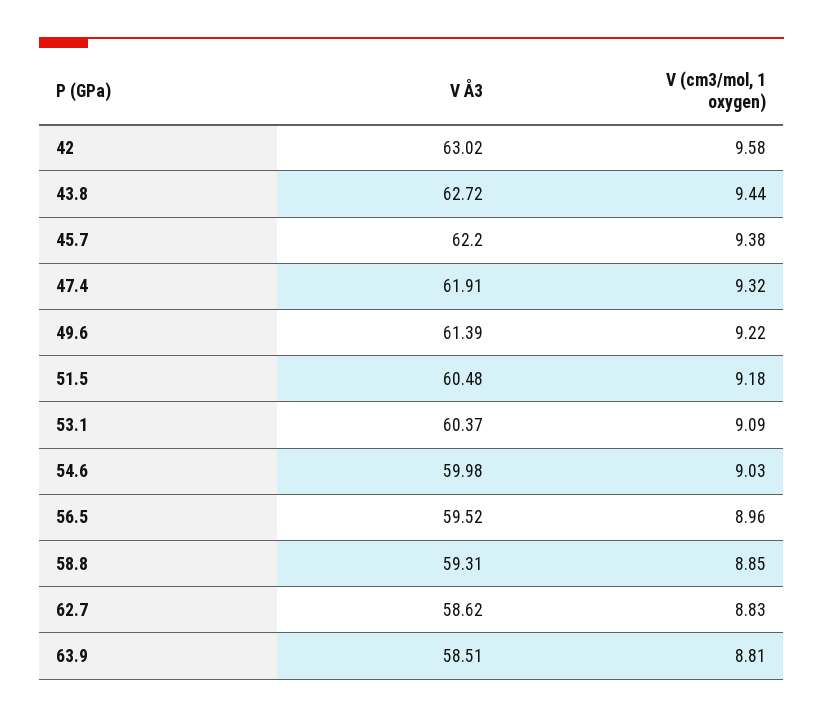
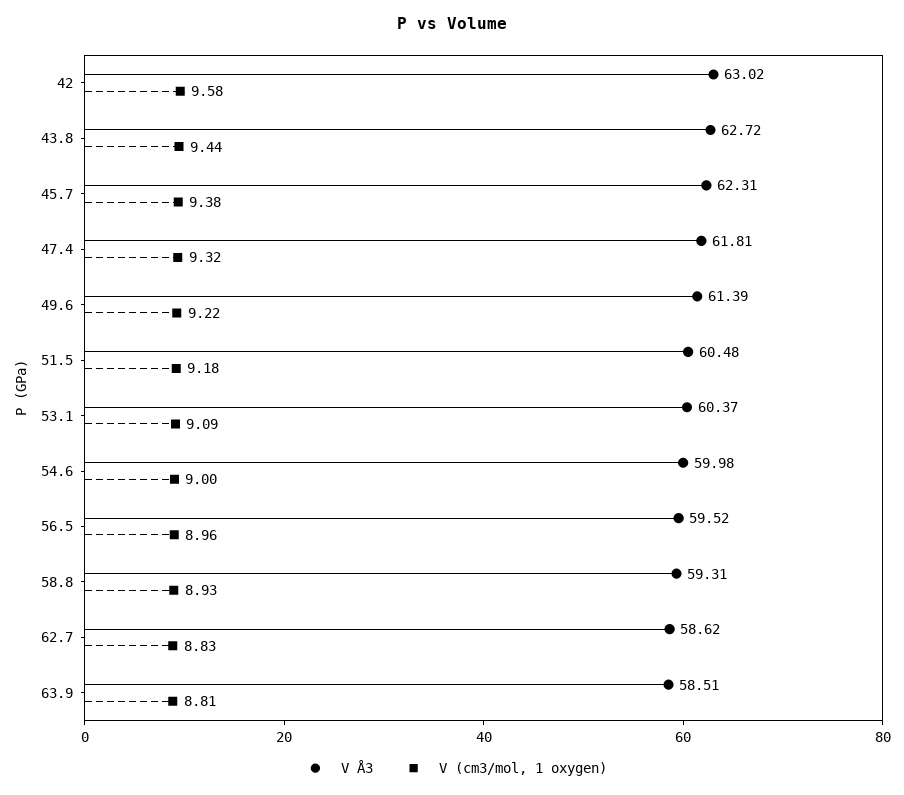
  {
    "V Å3": {
      "42": 63.02,
      "43.8": 62.72,
-     "45.7": 62.2,
+     "45.7": 62.31,
-     "47.4": 61.91,
+     "47.4": 61.81,
      "49.6": 61.39,
      "51.5": 60.48,
      "53.1": 60.37,
      "54.6": 59.98,
      "56.5": 59.52,
      "58.8": 59.31,
      "62.7": 58.62,
      "63.9": 58.51
    },
    "V (cm3/mol, 1 oxygen)": {
      "42": 9.58,
      "43.8": 9.44,
      "45.7": 9.38,
      "47.4": 9.32,
      "49.6": 9.22,
      "51.5": 9.18,
      "53.1": 9.09,
-     "54.6": 9.03,
+     "54.6": 9,
      "56.5": 8.96,
-     "58.8": 8.85,
+     "58.8": 8.93,
      "62.7": 8.83,
      "63.9": 8.81
    }
  }

